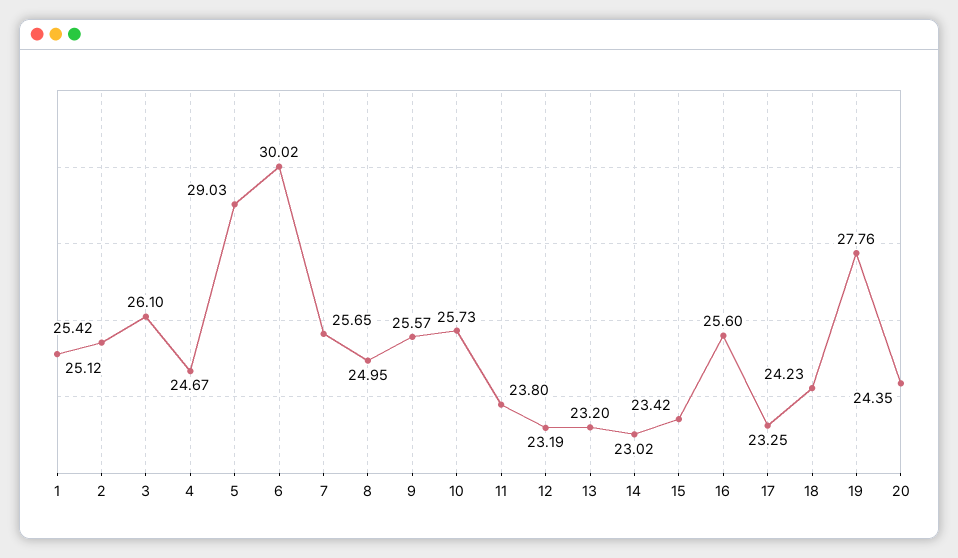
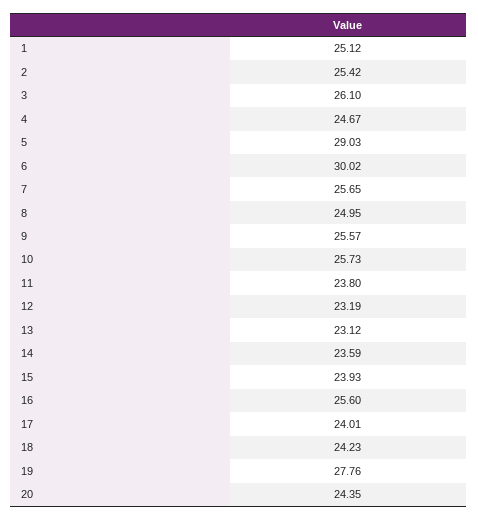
  {
    "1": 25.12,
    "2": 25.42,
    "3": 26.1,
    "4": 24.67,
    "5": 29.03,
    "6": 30.02,
    "7": 25.65,
    "8": 24.95,
    "9": 25.57,
    "10": 25.73,
    "11": 23.8,
    "12": 23.19,
-   "13": 23.2,
+   "13": 23.12,
-   "14": 23.02,
+   "14": 23.59,
-   "15": 23.42,
+   "15": 23.93,
    "16": 25.6,
-   "17": 23.25,
+   "17": 24.01,
    "18": 24.23,
    "19": 27.76,
    "20": 24.35
  }

